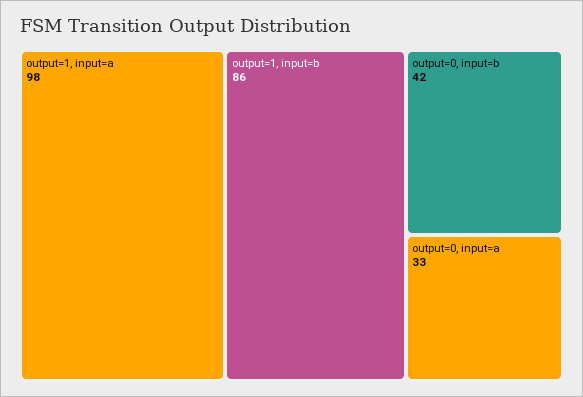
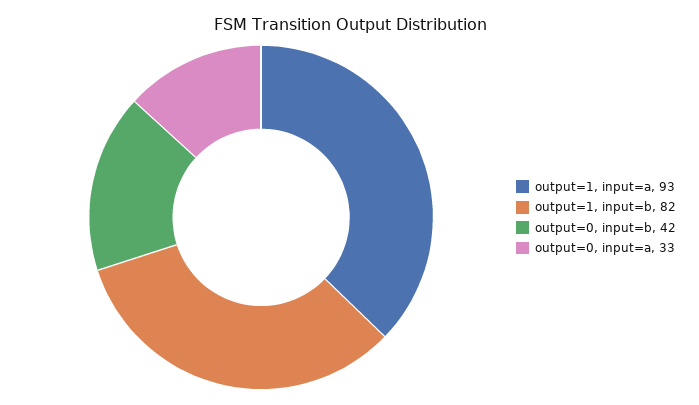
  {
-   "output=1, input=a": 98,
+   "output=1, input=a": 93,
-   "output=1, input=b": 86,
+   "output=1, input=b": 82,
    "output=0, input=b": 42,
    "output=0, input=a": 33
  }

